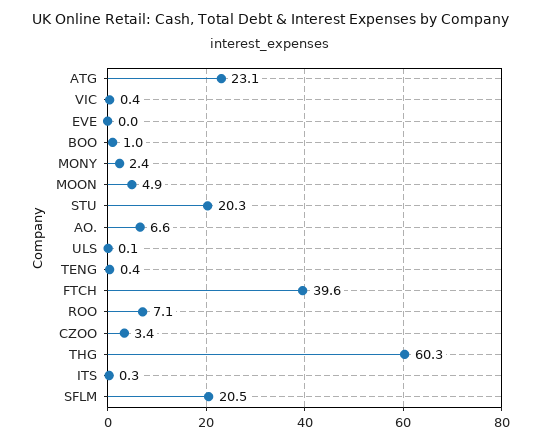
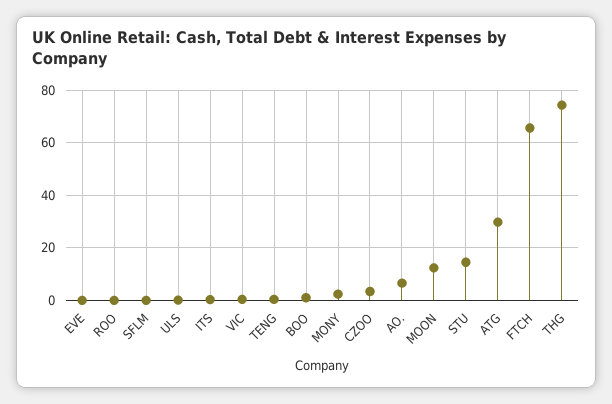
  {
-   "ATG": 23.1,
+   "ATG": 30,
    "VIC": 0.4,
    "EVE": 0,
    "BOO": 1,
    "MONY": 2.4,
-   "MOON": 4.9,
+   "MOON": 12.5,
-   "STU": 20.3,
+   "STU": 15,
    "AO.": 6.6,
    "ULS": 0.1,
    "TENG": 0.4,
-   "FTCH": 39.6,
+   "FTCH": 65,
-   "ROO": 7.1,
+   "ROO": 0,
    "CZOO": 3.4,
-   "THG": 60.3,
+   "THG": 75,
    "ITS": 0.3,
-   "SFLM": 20.5
+   "SFLM": 0
  }

